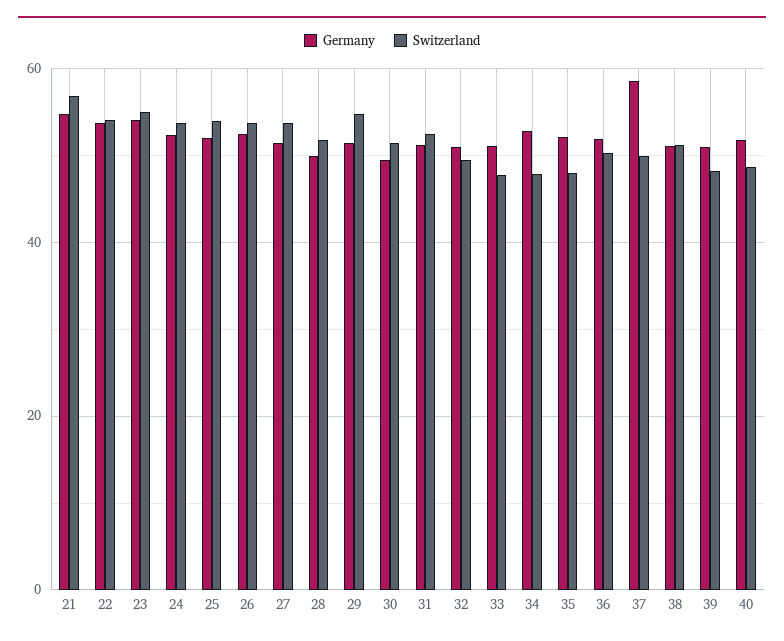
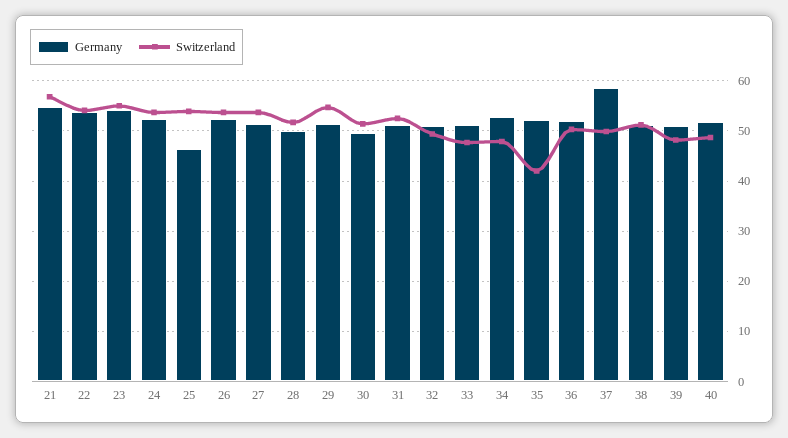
  {
    "Germany": {
      "21": 54,
      "22": 54,
      "23": 54,
      "24": 52,
-     "25": 52,
+     "25": 46,
      "26": 52,
      "27": 52,
      "28": 50,
      "29": 52,
      "30": 50,
      "31": 52,
      "32": 50,
      "33": 52,
      "34": 52,
      "35": 52,
      "36": 52,
      "37": 58,
      "38": 52,
      "39": 50,
      "40": 52
    },
    "Switzerland": {
      "21": 56,
      "22": 54,
      "23": 56,
      "24": 54,
      "25": 54,
      "26": 54,
      "27": 54,
      "28": 52,
      "29": 54,
      "30": 52,
      "31": 52,
      "32": 50,
      "33": 48,
      "34": 48,
-     "35": 48,
+     "35": 42,
      "36": 50,
      "37": 50,
      "38": 52,
      "39": 48,
      "40": 48
    }
  }

